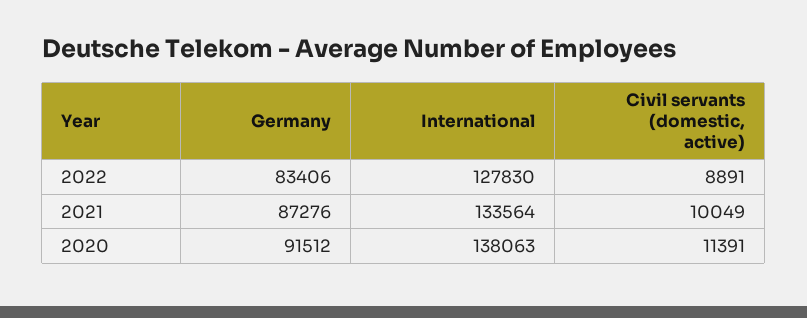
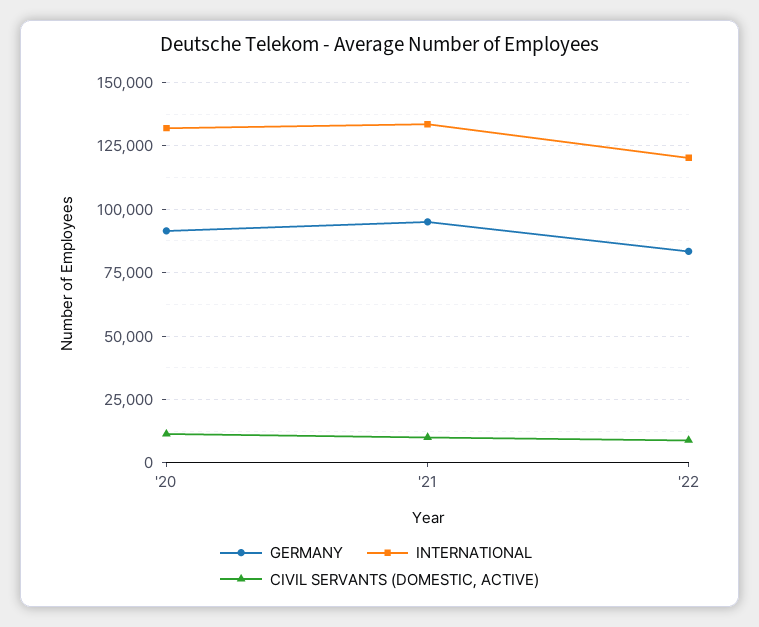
  {
    "Germany": {
      "2022": 83406,
-     "2021": 87276,
+     "2021": 95000,
      "2020": 91512
    },
    "International": {
-     "2022": 127830,
+     "2022": 120000,
      "2021": 133564,
-     "2020": 138063
+     "2020": 132500
    },
    "Civil servants (domestic, active)": {
      "2022": 8891,
      "2021": 10049,
      "2020": 11391
    }
  }

